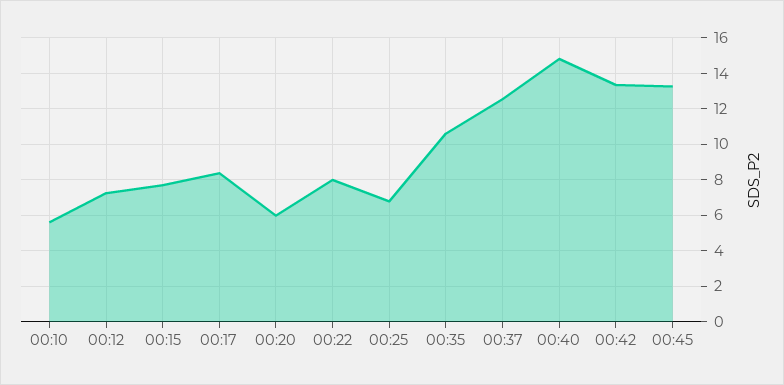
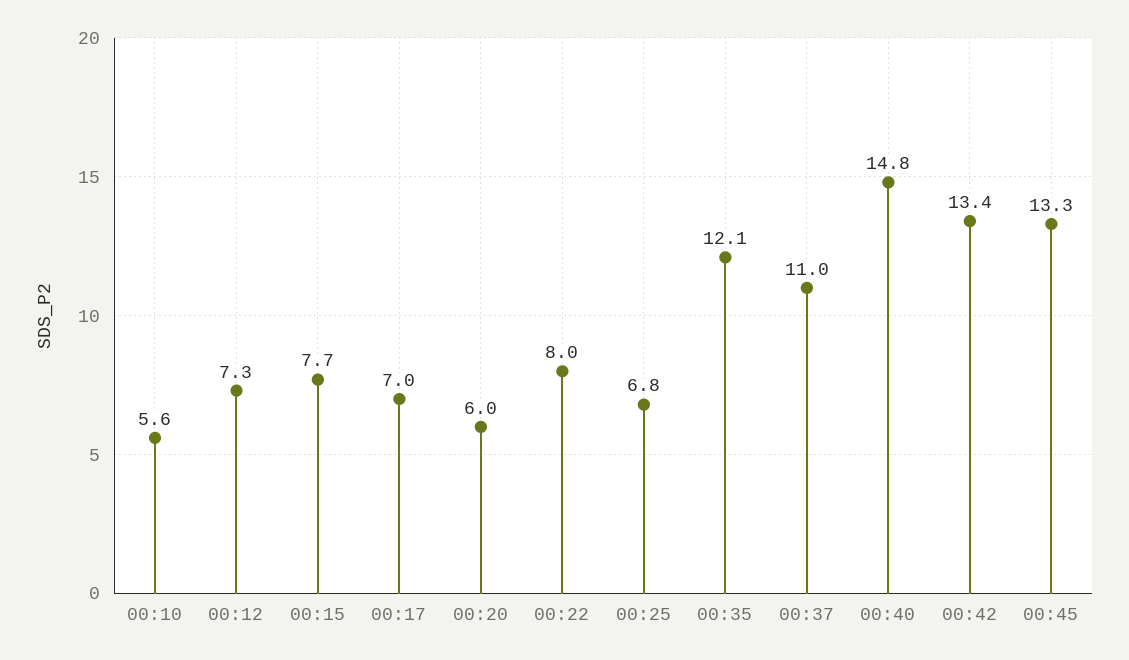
  {
    "00:10": 5.6,
    "00:12": 7.3,
    "00:15": 7.7,
-   "00:17": 8.5,
+   "00:17": 7,
    "00:20": 6,
    "00:22": 8,
    "00:25": 6.8,
-   "00:35": 10.5,
+   "00:35": 12.1,
-   "00:37": 12.5,
+   "00:37": 11,
    "00:40": 14.8,
    "00:42": 13.4,
    "00:45": 13.3
  }

